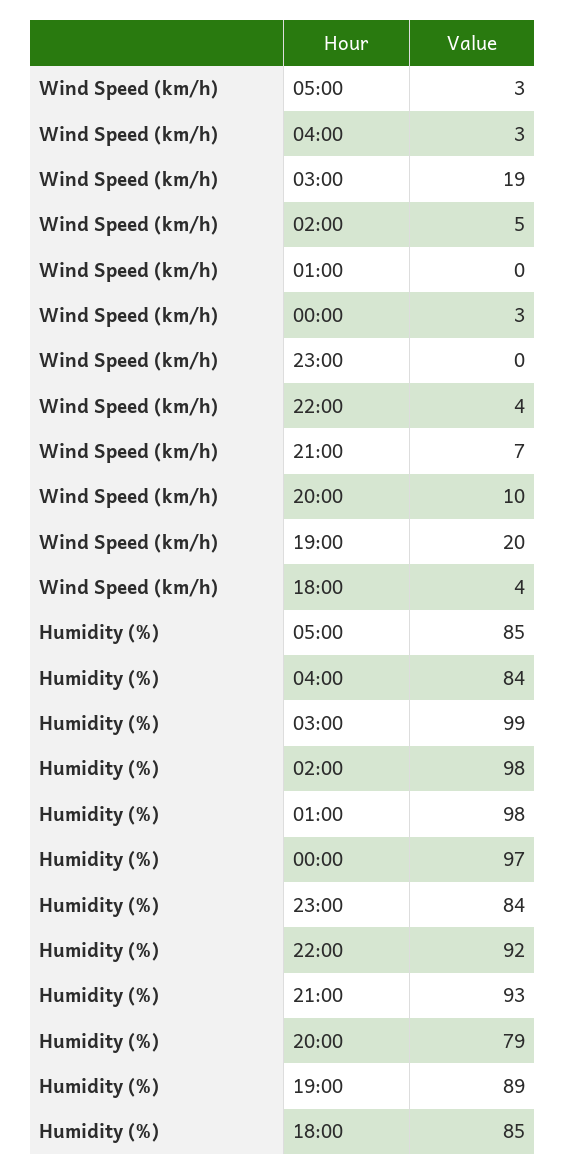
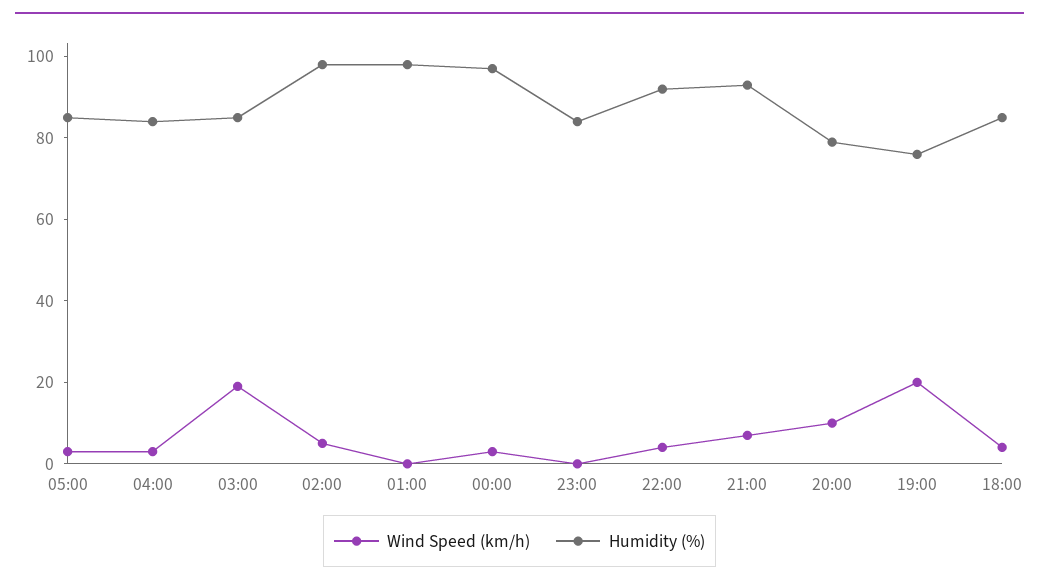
  {
    "Wind Speed (km/h)": {
      "05:00": 3,
      "04:00": 3,
      "03:00": 19,
      "02:00": 5,
      "01:00": 0,
      "00:00": 3,
      "23:00": 0,
      "22:00": 4,
      "21:00": 7,
      "20:00": 10,
      "19:00": 20,
      "18:00": 4
    },
    "Humidity (%)": {
      "05:00": 85,
      "04:00": 84,
-     "03:00": 99,
+     "03:00": 85,
      "02:00": 98,
      "01:00": 98,
      "00:00": 97,
      "23:00": 84,
      "22:00": 92,
      "21:00": 93,
      "20:00": 79,
-     "19:00": 89,
+     "19:00": 75,
      "18:00": 85
    }
  }

